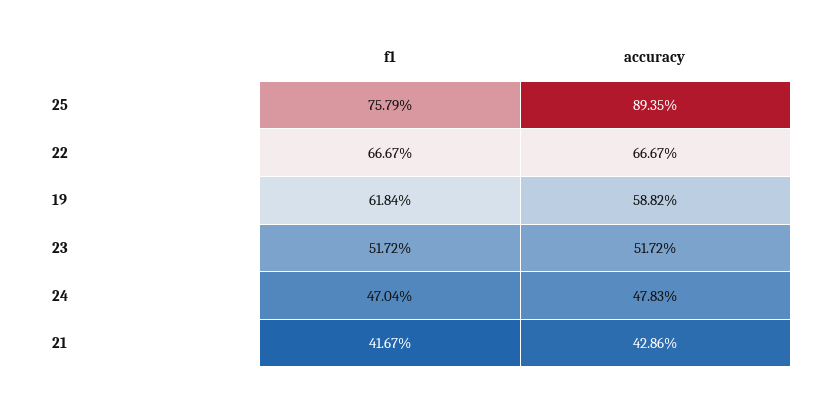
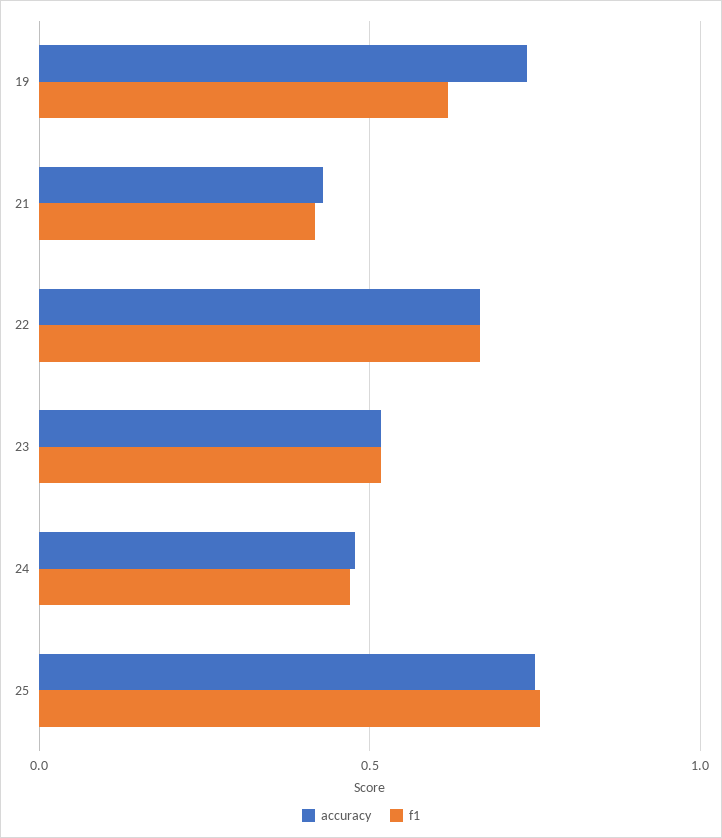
  {
    "f1": {
      "25": 0.7579,
      "22": 0.6667,
      "19": 0.6184,
      "23": 0.5172,
      "24": 0.4704,
      "21": 0.4167
    },
    "accuracy": {
-     "25": 0.8935,
+     "25": 0.75,
      "22": 0.6667,
-     "19": 0.5882,
+     "19": 0.75,
      "23": 0.5172,
      "24": 0.4783,
      "21": 0.4286
    }
  }

